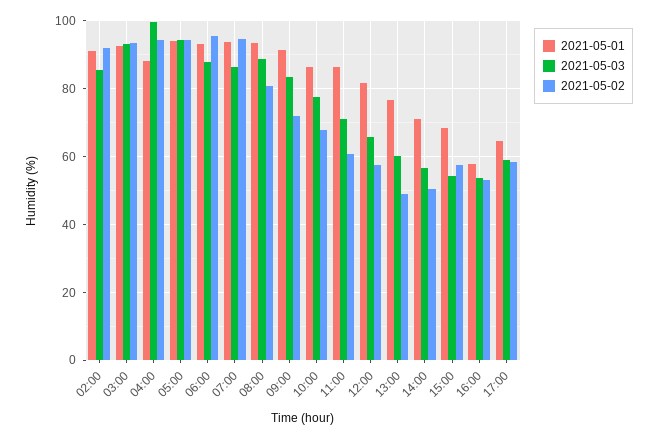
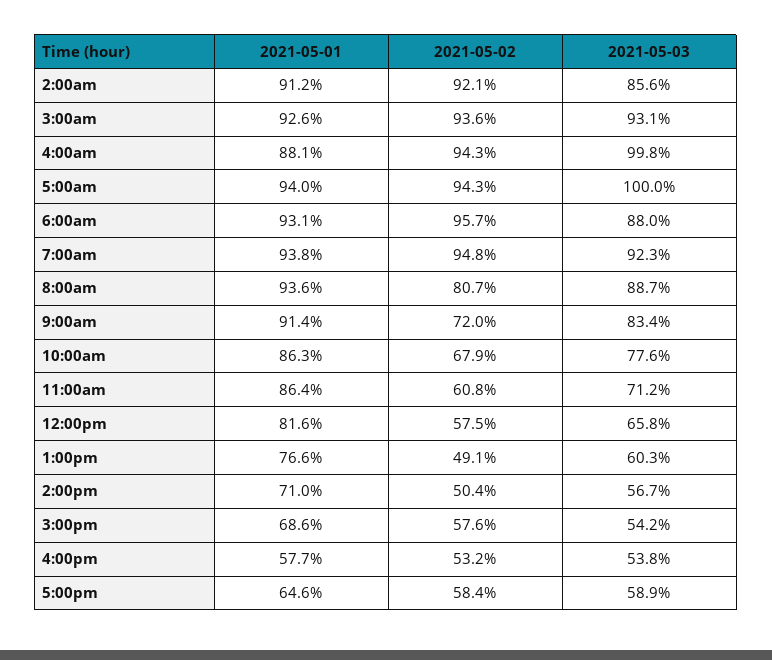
  {
    "2021-05-01": {
      "02:00": 91.2,
      "03:00": 92.6,
      "04:00": 88.1,
      "05:00": 94,
      "06:00": 93.1,
      "07:00": 93.8,
      "08:00": 93.6,
      "09:00": 91.4,
      "10:00": 86.3,
      "11:00": 86.4,
      "12:00": 81.6,
      "13:00": 76.6,
      "14:00": 71,
      "15:00": 68.6,
      "16:00": 57.7,
      "17:00": 64.6
    },
    "2021-05-03": {
      "02:00": 85.6,
      "03:00": 93.1,
      "04:00": 99.8,
-     "05:00": 94,
+     "05:00": 100,
      "06:00": 88,
-     "07:00": 86,
+     "07:00": 92.3,
      "08:00": 88.7,
      "09:00": 83.4,
      "10:00": 77.6,
      "11:00": 71.2,
      "12:00": 65.8,
      "13:00": 60.3,
      "14:00": 56.7,
      "15:00": 54.2,
      "16:00": 53.8,
      "17:00": 58.9
    },
    "2021-05-02": {
      "02:00": 92.1,
      "03:00": 93.6,
      "04:00": 94.3,
      "05:00": 94.3,
      "06:00": 95.7,
      "07:00": 94.8,
      "08:00": 80.7,
      "09:00": 72,
      "10:00": 67.9,
      "11:00": 60.8,
      "12:00": 57.5,
      "13:00": 49.1,
      "14:00": 50.4,
      "15:00": 57.6,
      "16:00": 53.2,
      "17:00": 58.4
    }
  }

